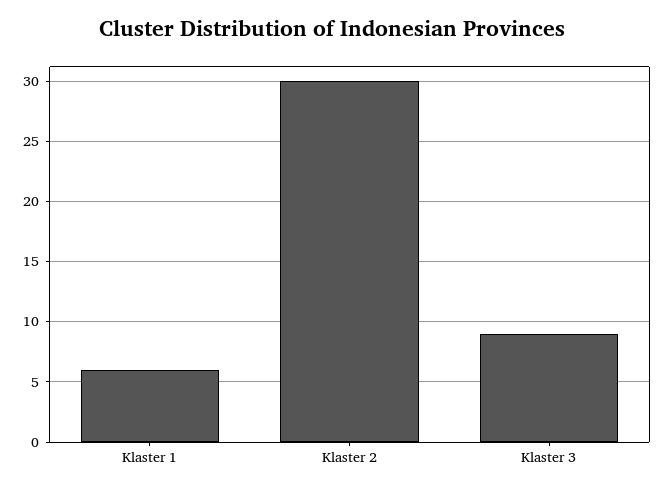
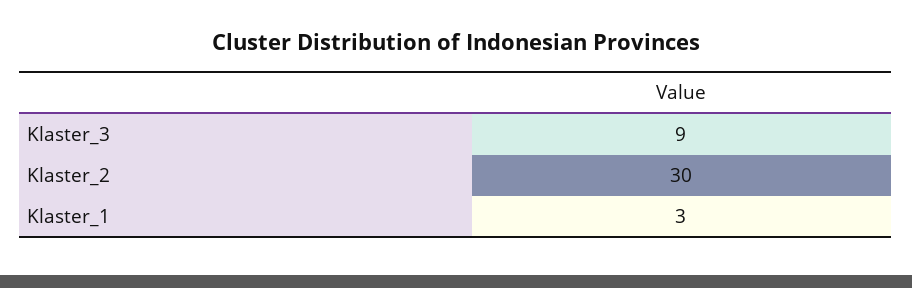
  {
-   "Klaster 1": 6,
+   "Klaster 1": 3,
    "Klaster 2": 30,
    "Klaster 3": 9
  }

